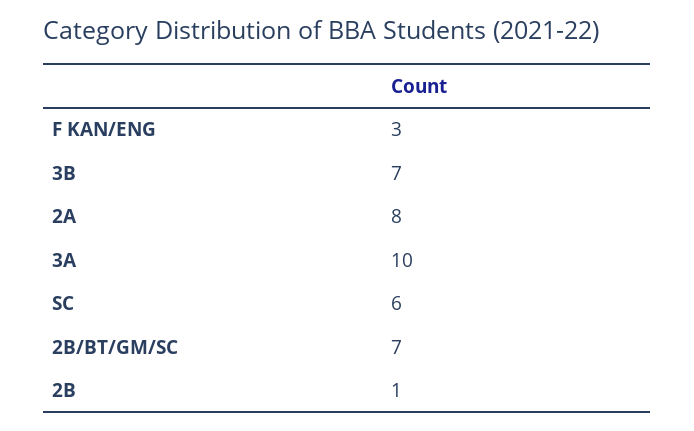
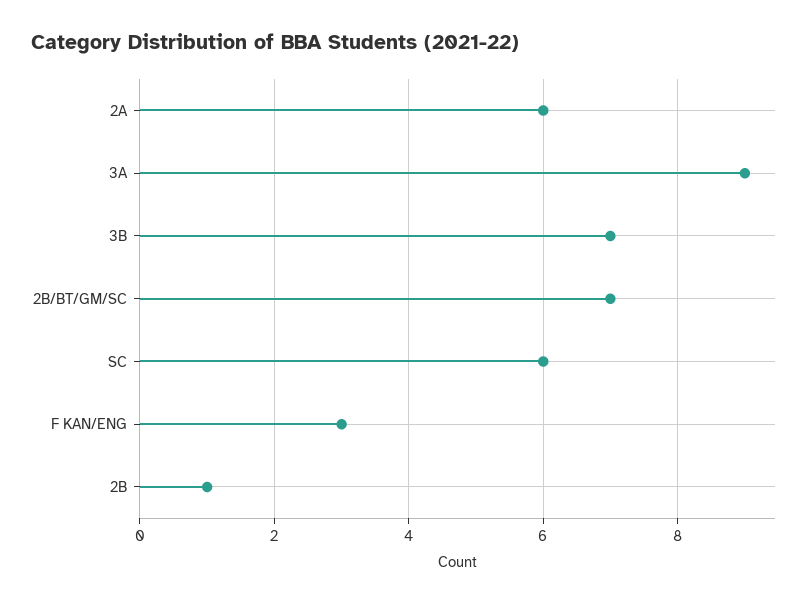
  {
    "F KAN/ENG": 3,
    "3B": 7,
-   "2A": 8,
+   "2A": 6,
-   "3A": 10,
+   "3A": 9,
    "SC": 6,
    "2B/BT/GM/SC": 7,
    "2B": 1
  }

